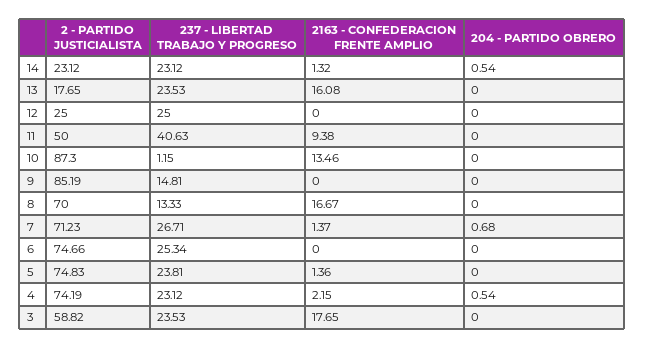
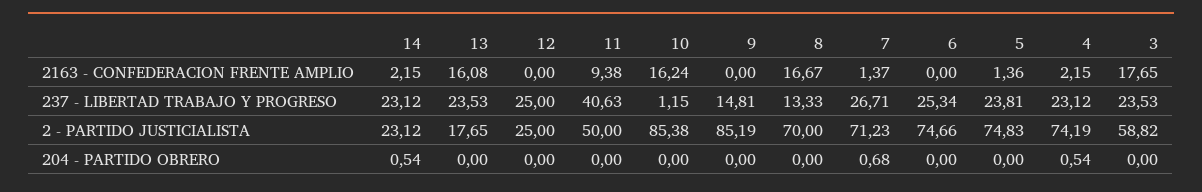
  {
    "2 - PARTIDO JUSTICIALISTA": {
      "14": 23.12,
      "13": 17.65,
      "12": 25,
      "11": 50,
-     "10": 87.3,
+     "10": 85.38,
      "9": 85.19,
      "8": 70,
      "7": 71.23,
      "6": 74.66,
      "5": 74.83,
      "4": 74.19,
      "3": 58.82
    },
    "237 - LIBERTAD TRABAJO Y PROGRESO": {
      "14": 23.12,
      "13": 23.53,
      "12": 25,
      "11": 40.63,
      "10": 1.15,
      "9": 14.81,
      "8": 13.33,
      "7": 26.71,
      "6": 25.34,
      "5": 23.81,
      "4": 23.12,
      "3": 23.53
    },
    "2163 - CONFEDERACION FRENTE AMPLIO": {
-     "14": 1.32,
+     "14": 2.15,
      "13": 16.08,
      "12": 0,
      "11": 9.38,
-     "10": 13.46,
+     "10": 16.24,
      "9": 0,
      "8": 16.67,
      "7": 1.37,
      "6": 0,
      "5": 1.36,
      "4": 2.15,
      "3": 17.65
    },
    "204 - PARTIDO OBRERO": {
      "14": 0.54,
      "13": 0,
      "12": 0,
      "11": 0,
      "10": 0,
      "9": 0,
      "8": 0,
      "7": 0.68,
      "6": 0,
      "5": 0,
      "4": 0.54,
      "3": 0
    }
  }

